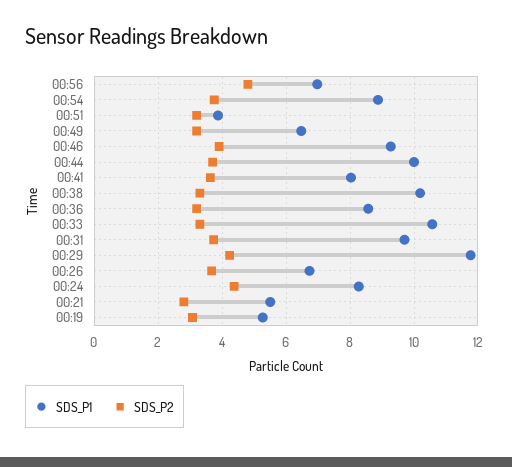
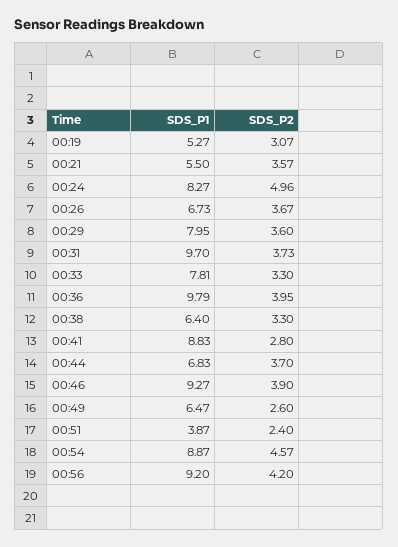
  {
    "SDS_P1": {
-     "00:56": 7,
+     "00:56": 9.2,
      "00:54": 8.87,
      "00:51": 3.87,
      "00:49": 6.47,
      "00:46": 9.27,
-     "00:44": 10,
+     "00:44": 6.83,
-     "00:41": 8,
+     "00:41": 8.83,
-     "00:38": 10.2,
+     "00:38": 6.4,
-     "00:36": 8.6,
+     "00:36": 9.79,
-     "00:33": 10.6,
+     "00:33": 7.81,
      "00:31": 9.7,
-     "00:29": 11.8,
+     "00:29": 7.95,
      "00:26": 6.73,
      "00:24": 8.27,
      "00:21": 5.5,
      "00:19": 5.27
    },
    "SDS_P2": {
-     "00:56": 4.8,
+     "00:56": 4.2,
-     "00:54": 3.8,
+     "00:54": 4.57,
-     "00:51": 3.2,
+     "00:51": 2.4,
-     "00:49": 3.2,
+     "00:49": 2.6,
      "00:46": 3.9,
      "00:44": 3.7,
-     "00:41": 3.6,
+     "00:41": 2.8,
      "00:38": 3.3,
-     "00:36": 3.2,
+     "00:36": 3.95,
      "00:33": 3.3,
      "00:31": 3.73,
-     "00:29": 4.2,
+     "00:29": 3.6,
      "00:26": 3.67,
-     "00:24": 4.4,
+     "00:24": 4.96,
-     "00:21": 2.8,
+     "00:21": 3.57,
      "00:19": 3.07
    }
  }

